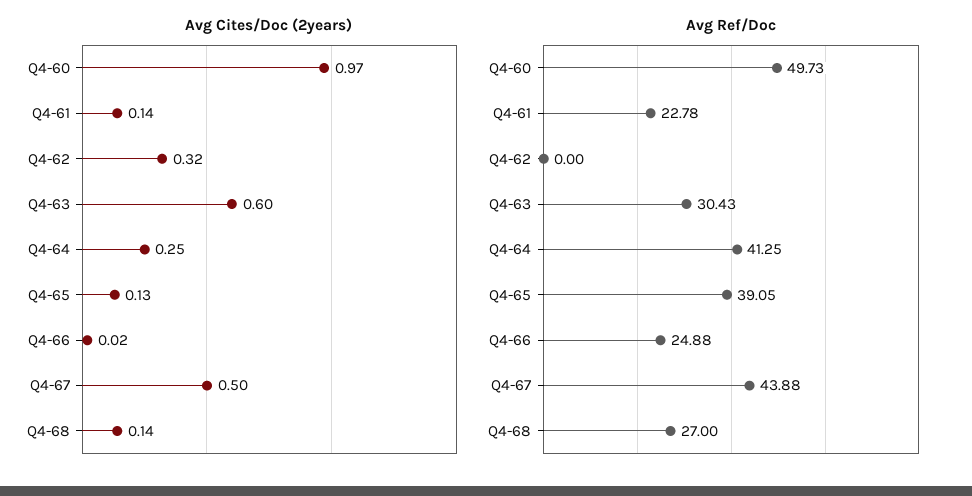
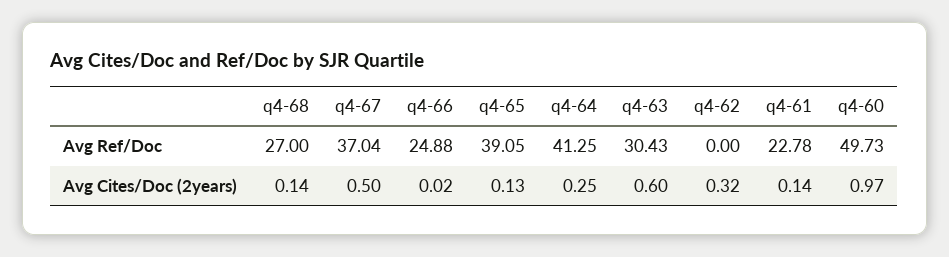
  {
    "Avg Cites/Doc (2years)": {
      "Q4-60": 0.97,
      "Q4-61": 0.14,
      "Q4-62": 0.32,
      "Q4-63": 0.6,
      "Q4-64": 0.25,
      "Q4-65": 0.13,
      "Q4-66": 0.02,
      "Q4-67": 0.5,
      "Q4-68": 0.14
    },
    "Avg Ref/Doc": {
      "Q4-60": 49.73,
      "Q4-61": 22.78,
      "Q4-62": 0,
      "Q4-63": 30.43,
      "Q4-64": 41.25,
      "Q4-65": 39.05,
      "Q4-66": 24.88,
-     "Q4-67": 43.88,
+     "Q4-67": 37.04,
      "Q4-68": 27
    }
  }

